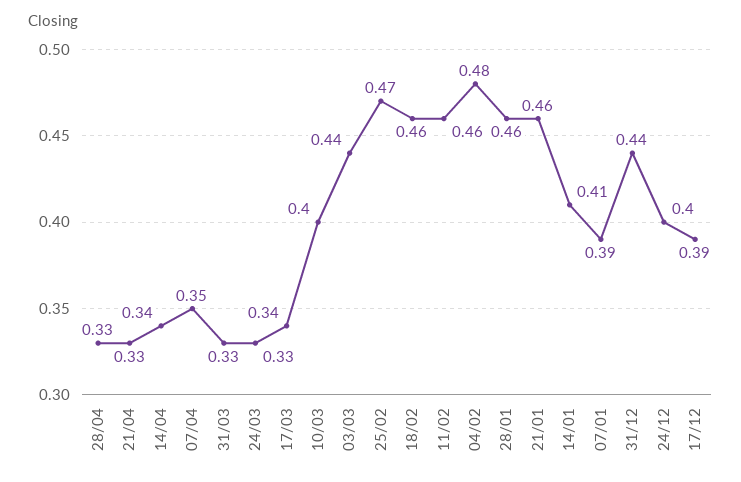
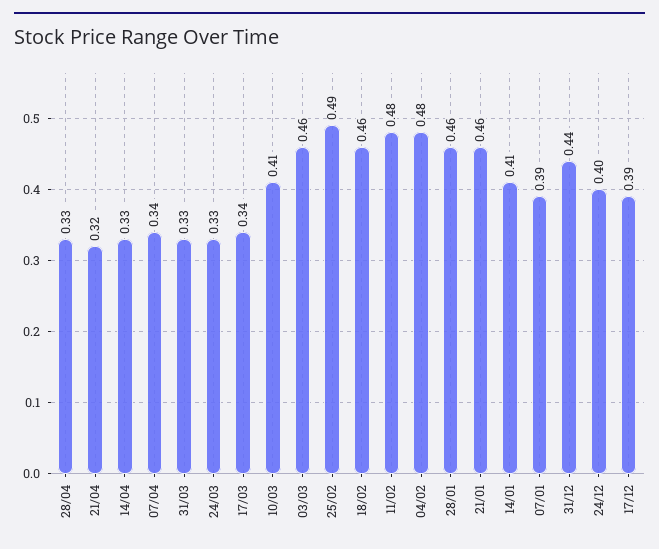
  {
    "28/04": 0.33,
-   "21/04": 0.33,
+   "21/04": 0.32,
-   "14/04": 0.34,
+   "14/04": 0.33,
-   "07/04": 0.35,
+   "07/04": 0.34,
    "31/03": 0.33,
    "24/03": 0.33,
    "17/03": 0.34,
-   "10/03": 0.4,
+   "10/03": 0.41,
-   "03/03": 0.44,
+   "03/03": 0.46,
-   "25/02": 0.47,
+   "25/02": 0.49,
    "18/02": 0.46,
-   "11/02": 0.46,
+   "11/02": 0.48,
    "04/02": 0.48,
    "28/01": 0.46,
    "21/01": 0.46,
    "14/01": 0.41,
    "07/01": 0.39,
    "31/12": 0.44,
    "24/12": 0.4,
    "17/12": 0.39
  }

